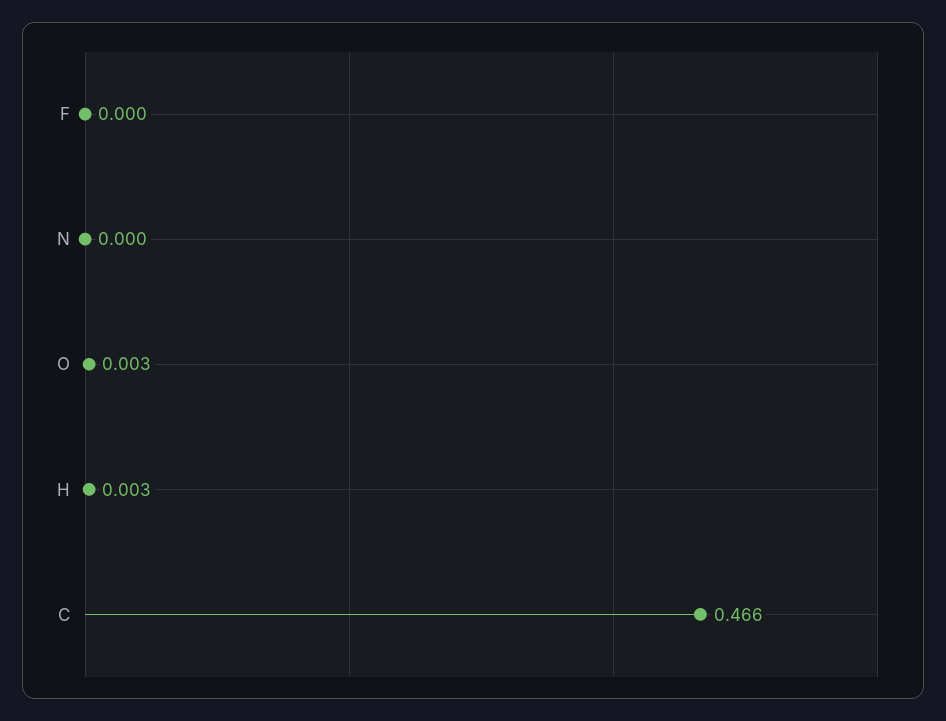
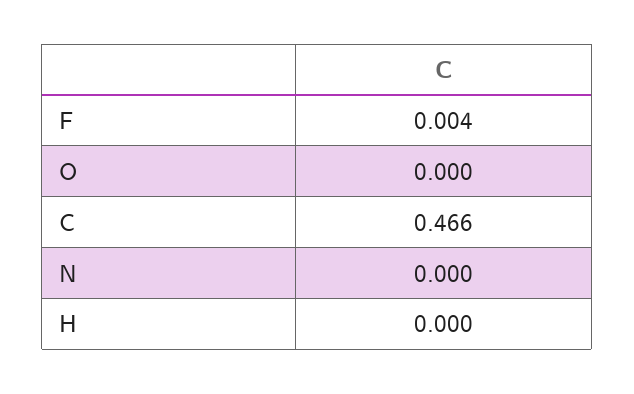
  {
-   "F": 0,
+   "F": 0.004,
    "N": 0,
-   "O": 0.003,
+   "O": 0,
-   "H": 0.003,
+   "H": 0,
    "C": 0.466
  }

